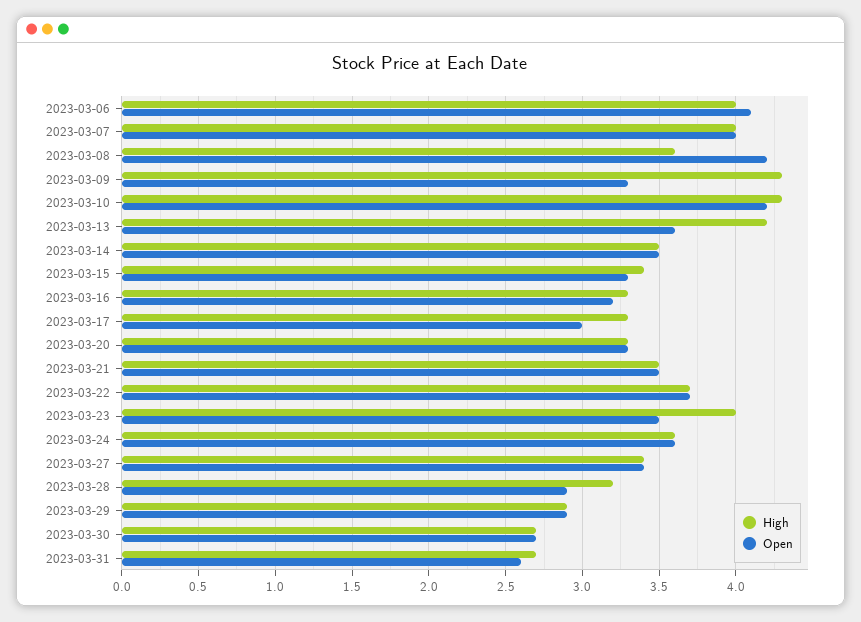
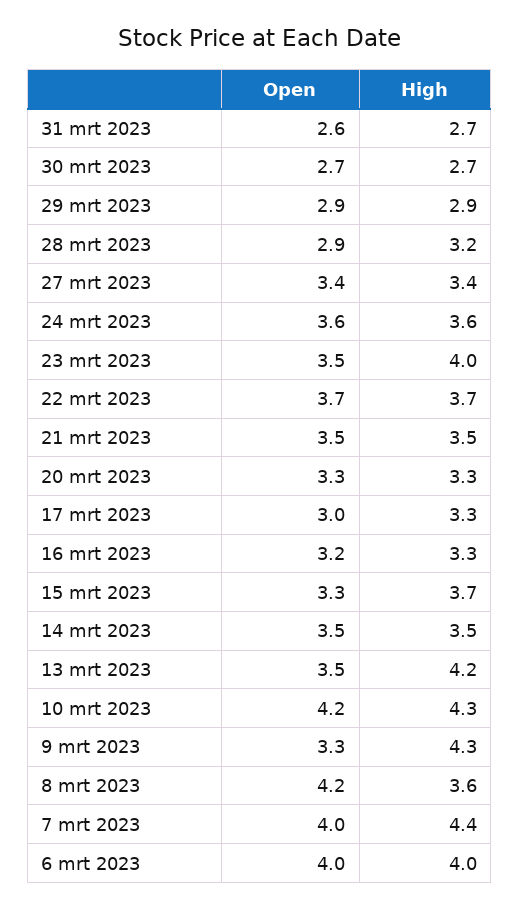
  {
    "High": {
      "2023-03-06": 4,
-     "2023-03-07": 4,
+     "2023-03-07": 4.4,
      "2023-03-08": 3.6,
      "2023-03-09": 4.3,
      "2023-03-10": 4.3,
      "2023-03-13": 4.2,
      "2023-03-14": 3.5,
-     "2023-03-15": 3.4,
+     "2023-03-15": 3.7,
      "2023-03-16": 3.3,
      "2023-03-17": 3.3,
      "2023-03-20": 3.3,
      "2023-03-21": 3.5,
      "2023-03-22": 3.7,
      "2023-03-23": 4,
      "2023-03-24": 3.6,
      "2023-03-27": 3.4,
      "2023-03-28": 3.2,
      "2023-03-29": 2.9,
      "2023-03-30": 2.7,
      "2023-03-31": 2.7
    },
    "Open": {
-     "2023-03-06": 4.1,
+     "2023-03-06": 4,
      "2023-03-07": 4,
      "2023-03-08": 4.2,
      "2023-03-09": 3.3,
      "2023-03-10": 4.2,
-     "2023-03-13": 3.6,
+     "2023-03-13": 3.5,
      "2023-03-14": 3.5,
      "2023-03-15": 3.3,
      "2023-03-16": 3.2,
      "2023-03-17": 3,
      "2023-03-20": 3.3,
      "2023-03-21": 3.5,
      "2023-03-22": 3.7,
      "2023-03-23": 3.5,
      "2023-03-24": 3.6,
      "2023-03-27": 3.4,
      "2023-03-28": 2.9,
      "2023-03-29": 2.9,
      "2023-03-30": 2.7,
      "2023-03-31": 2.6
    }
  }

